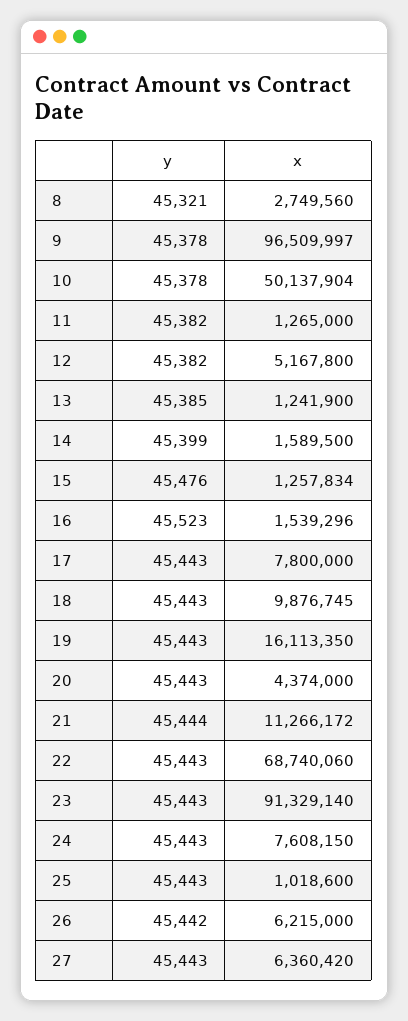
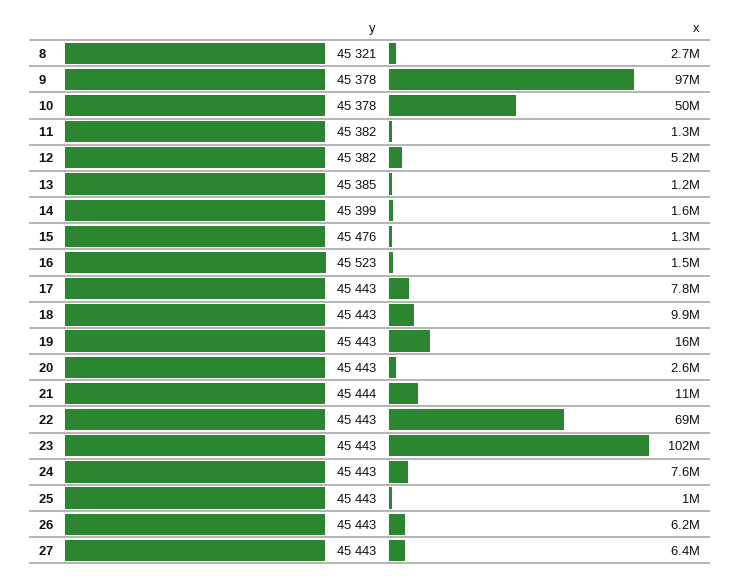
  {
    "y": {
      "8": 45321,
      "9": 45378,
      "10": 45378,
      "11": 45382,
      "12": 45382,
      "13": 45385,
      "14": 45399,
      "15": 45476,
      "16": 45523,
      "17": 45443,
      "18": 45443,
      "19": 45443,
      "20": 45443,
      "21": 45444,
      "22": 45443,
      "23": 45443,
      "24": 45443,
      "25": 45443,
-     "26": 45442,
+     "26": 45443,
      "27": 45443
    },
    "x": {
      "8": 2749560,
      "9": 96509997,
      "10": 50137904,
      "11": 1265000,
      "12": 5167800,
      "13": 1241900,
      "14": 1589500,
      "15": 1257834,
      "16": 1539296,
      "17": 7800000,
      "18": 9876745,
      "19": 16113350,
-     "20": 4374000,
+     "20": 2600000,
      "21": 11266172,
      "22": 68740060,
-     "23": 91329140,
+     "23": 102000000,
      "24": 7608150,
      "25": 1018600,
      "26": 6215000,
      "27": 6360420
    }
  }

